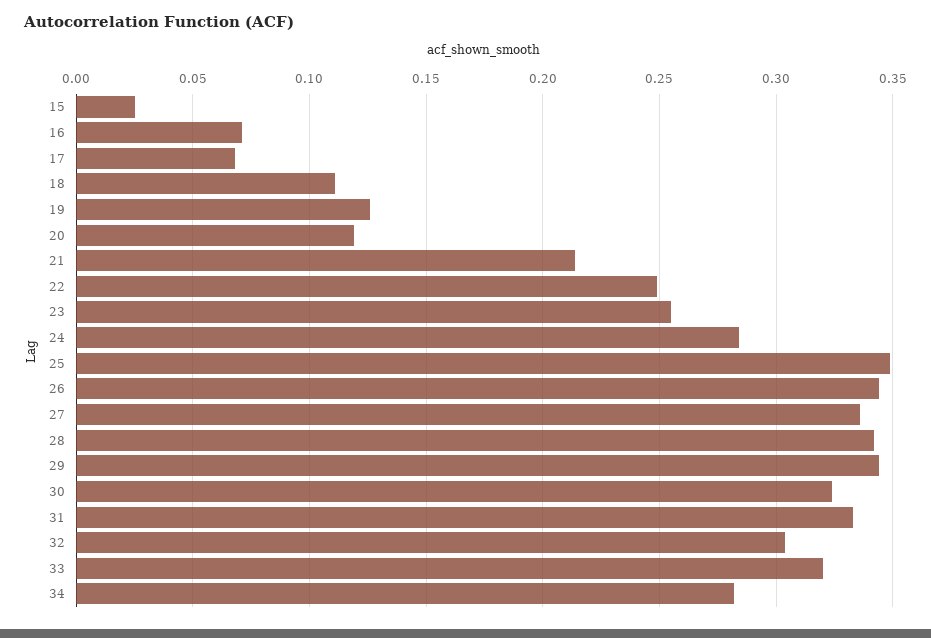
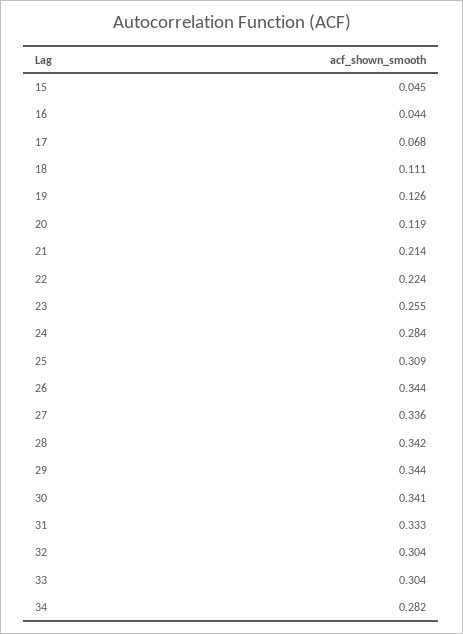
  {
-   "15": 0.025,
+   "15": 0.045,
-   "16": 0.07,
+   "16": 0.044,
    "17": 0.068,
    "18": 0.111,
    "19": 0.126,
    "20": 0.119,
    "21": 0.214,
-   "22": 0.25,
+   "22": 0.224,
    "23": 0.255,
    "24": 0.284,
-   "25": 0.35,
+   "25": 0.309,
    "26": 0.344,
    "27": 0.336,
    "28": 0.342,
    "29": 0.344,
-   "30": 0.325,
+   "30": 0.341,
    "31": 0.333,
    "32": 0.304,
-   "33": 0.32,
+   "33": 0.304,
    "34": 0.282
  }

